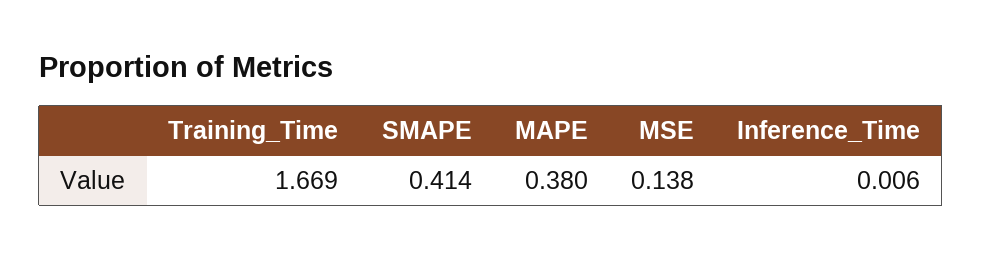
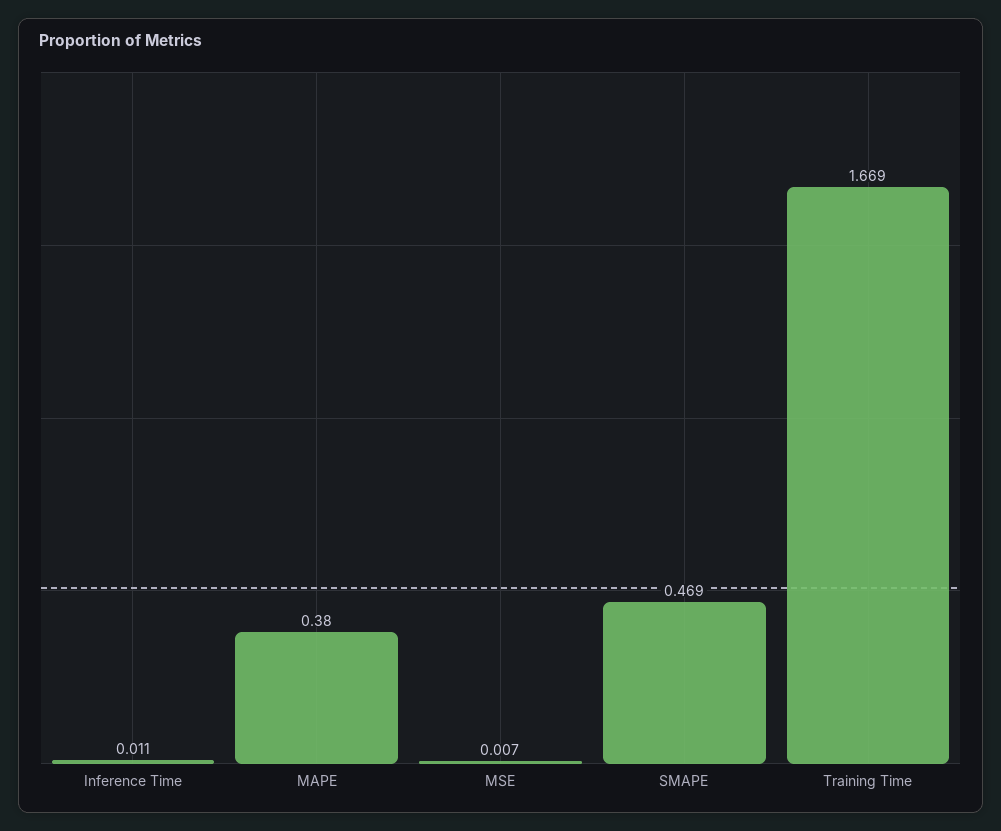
  {
    "Training_Time": 1.669,
-   "SMAPE": 0.414,
+   "SMAPE": 0.469,
    "MAPE": 0.38,
-   "MSE": 0.138,
+   "MSE": 0.007,
-   "Inference_Time": 0.006
+   "Inference_Time": 0.011
  }

